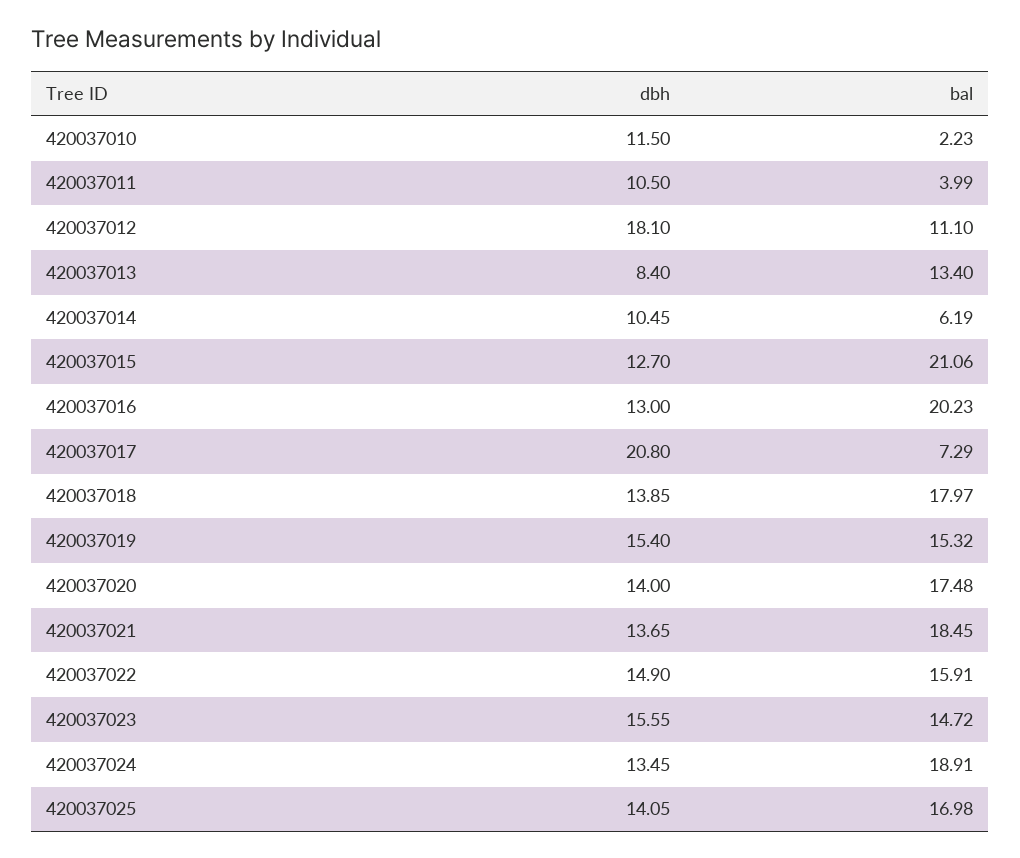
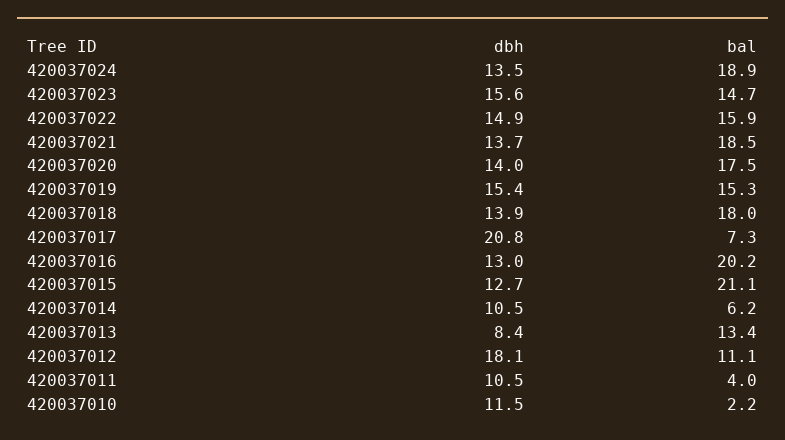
  {
    "dbh": {
      "420037010": 11.5,
      "420037011": 10.5,
      "420037012": 18.1,
      "420037013": 8.4,
      "420037014": 10.45,
      "420037015": 12.7,
      "420037016": 13,
      "420037017": 20.8,
      "420037018": 13.85,
      "420037019": 15.4,
      "420037020": 14,
      "420037021": 13.65,
      "420037022": 14.9,
      "420037023": 15.55,
-     "420037024": 13.45,
+     "420037024": 13.45
-     "420037025": 14.05
    },
    "bal": {
      "420037010": 2.23,
      "420037011": 3.99,
      "420037012": 11.1,
      "420037013": 13.4,
      "420037014": 6.19,
      "420037015": 21.06,
      "420037016": 20.23,
      "420037017": 7.29,
      "420037018": 17.97,
      "420037019": 15.32,
      "420037020": 17.48,
      "420037021": 18.45,
      "420037022": 15.91,
      "420037023": 14.72,
-     "420037024": 18.91,
+     "420037024": 18.91
-     "420037025": 16.98
    }
  }

